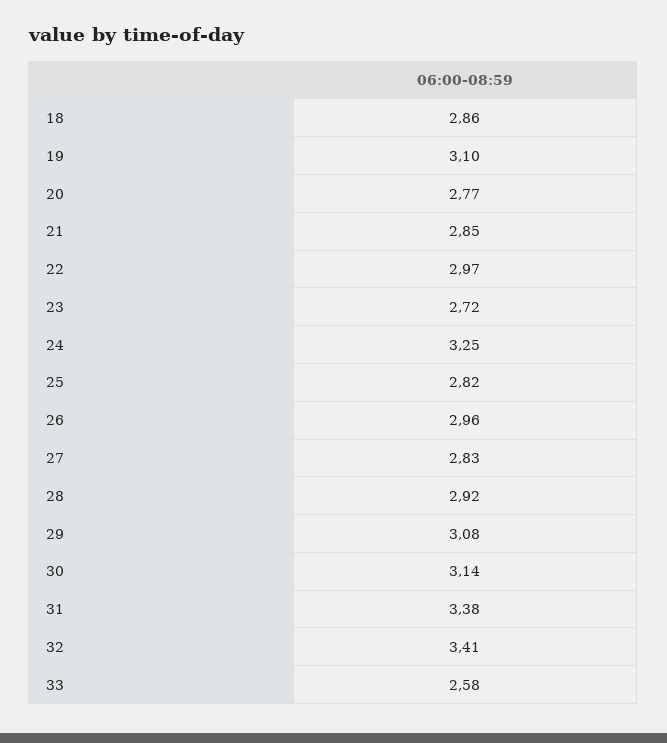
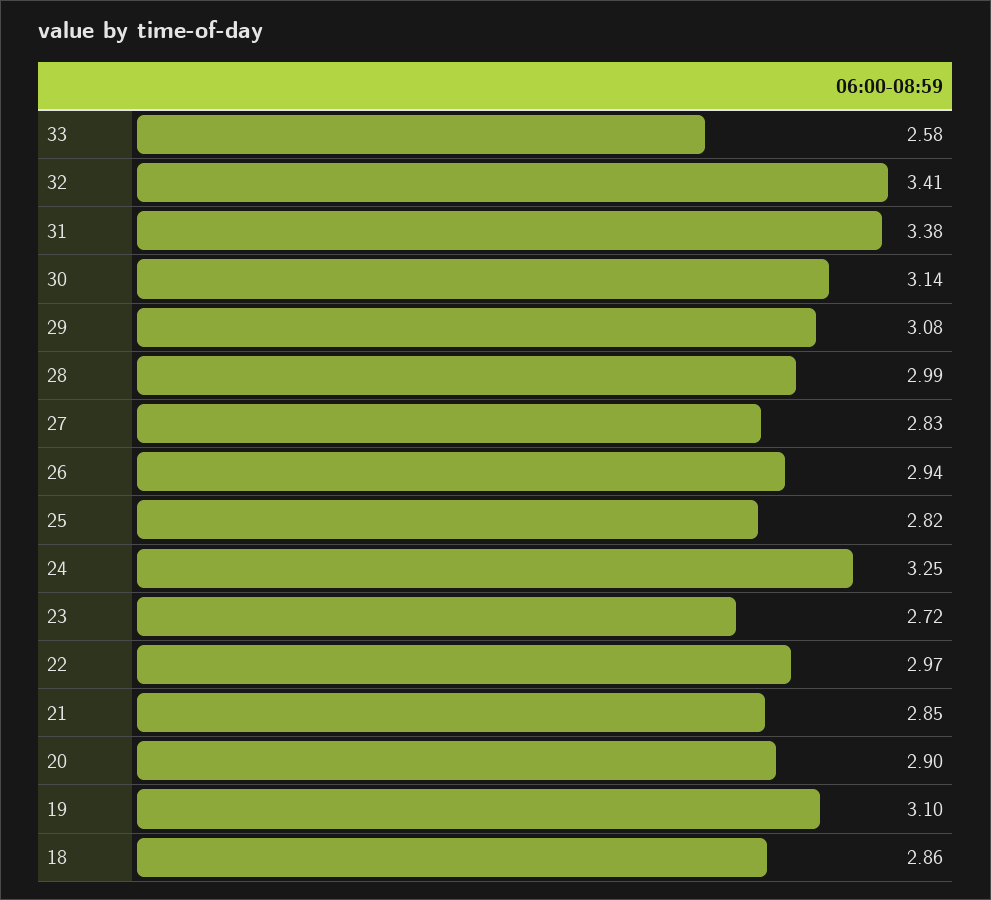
  {
    "18": 2.86,
    "19": 3.1,
-   "20": 2.77,
+   "20": 2.9,
    "21": 2.85,
    "22": 2.97,
    "23": 2.72,
    "24": 3.25,
    "25": 2.82,
-   "26": 2.96,
+   "26": 2.94,
    "27": 2.83,
-   "28": 2.92,
+   "28": 2.99,
    "29": 3.08,
    "30": 3.14,
    "31": 3.38,
    "32": 3.41,
    "33": 2.58
  }

